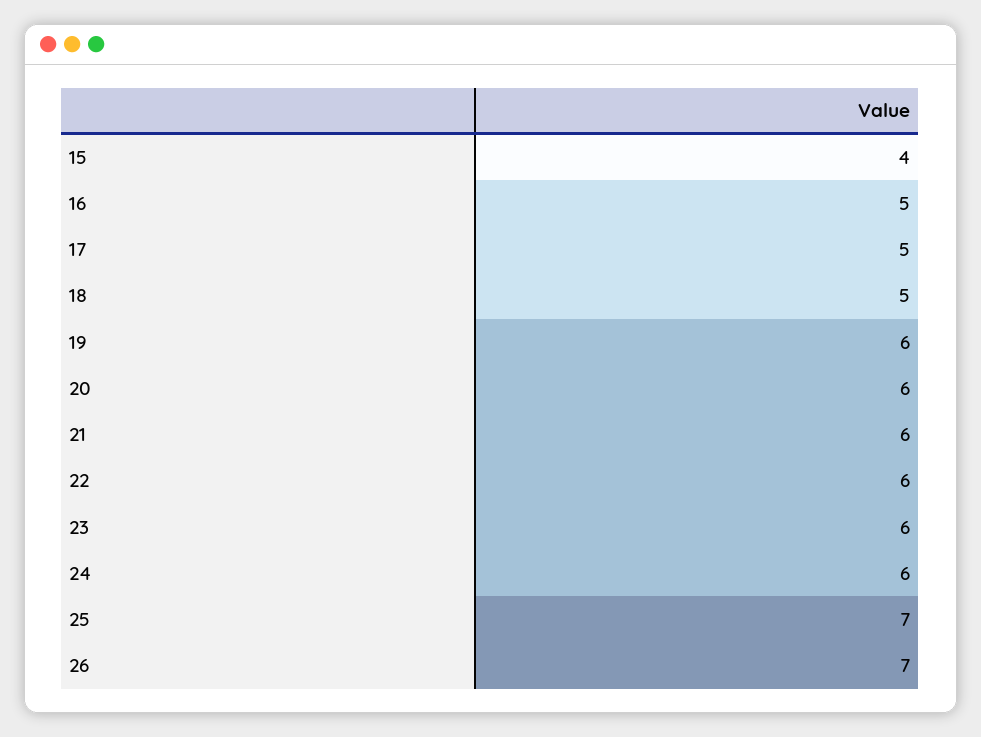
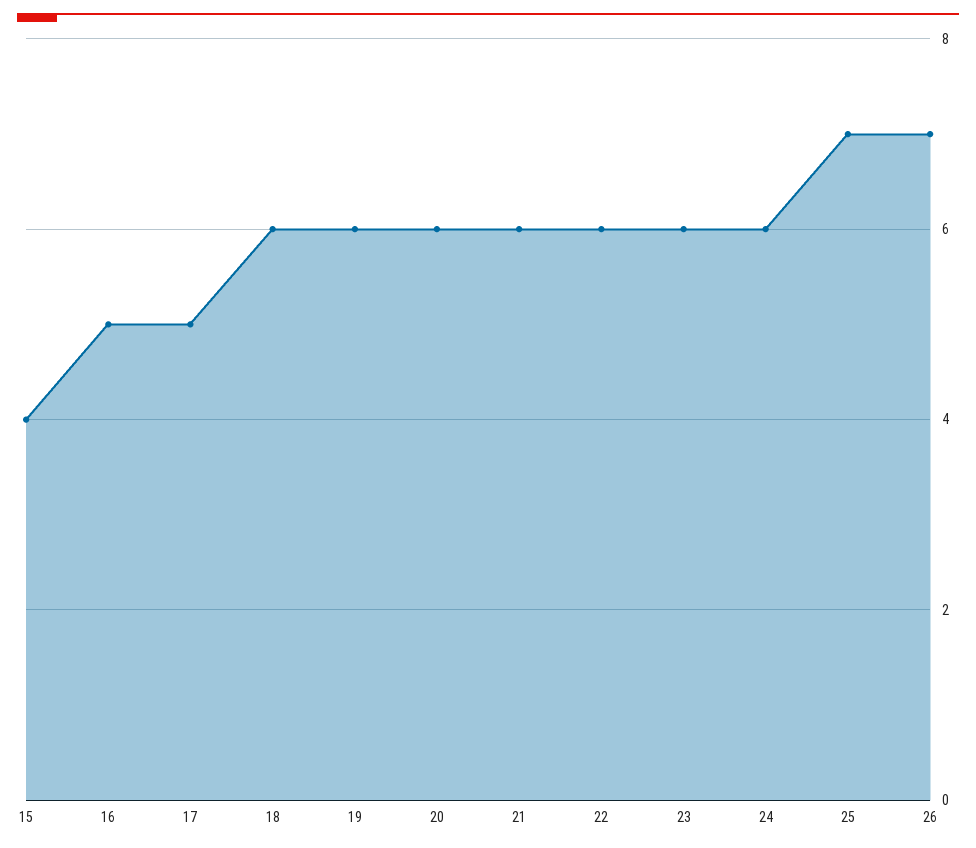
  {
    "15": 4,
    "16": 5,
    "17": 5,
-   "18": 5,
+   "18": 6,
    "19": 6,
    "20": 6,
    "21": 6,
    "22": 6,
    "23": 6,
    "24": 6,
    "25": 7,
    "26": 7
  }

